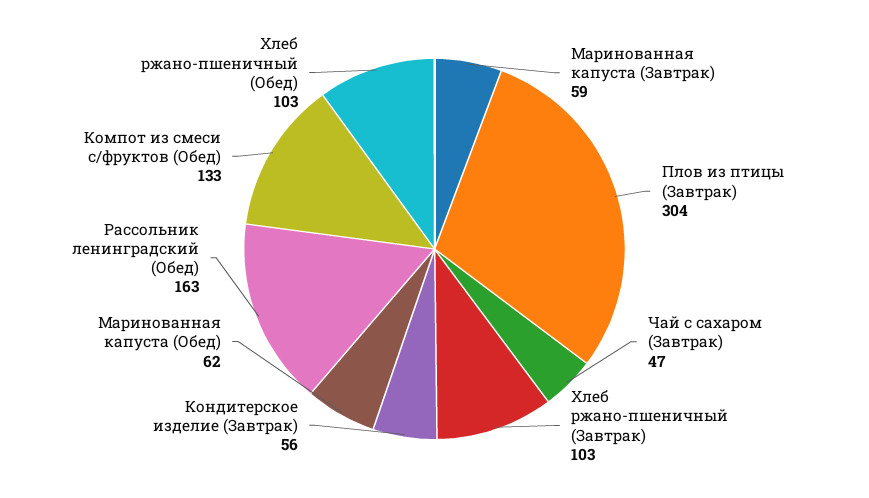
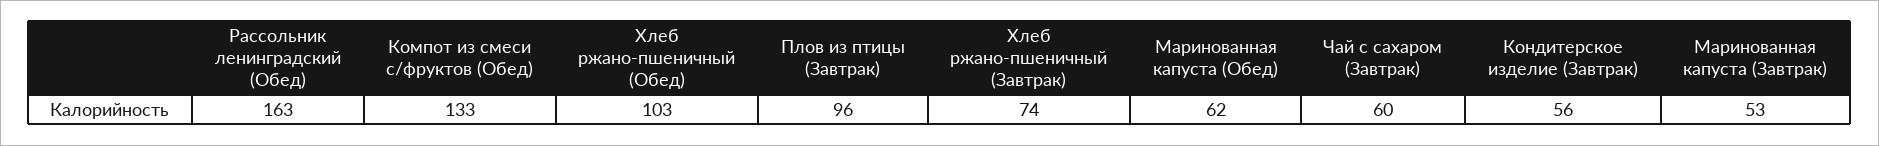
  {
-   "Маринованная капуста (Завтрак)": 59,
+   "Маринованная капуста (Завтрак)": 53,
-   "Плов из птицы (Завтрак)": 304,
+   "Плов из птицы (Завтрак)": 96,
-   "Чай с сахаром (Завтрак)": 47,
+   "Чай с сахаром (Завтрак)": 60,
-   "Хлеб ржано-пшеничный (Завтрак)": 103,
+   "Хлеб ржано-пшеничный (Завтрак)": 74,
    "Кондитерское изделие (Завтрак)": 56,
    "Маринованная капуста (Обед)": 62,
    "Рассольник ленинградский (Обед)": 163,
    "Компот из смеси с/фруктов (Обед)": 133,
    "Хлеб ржано-пшеничный (Обед)": 103
  }

